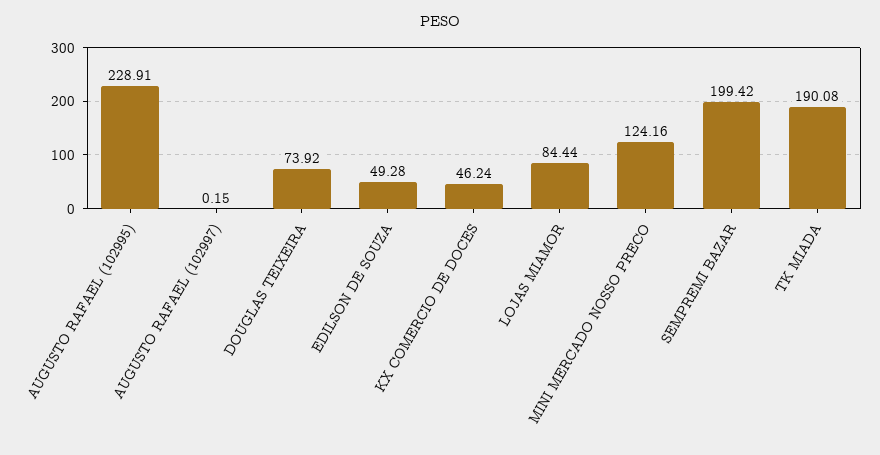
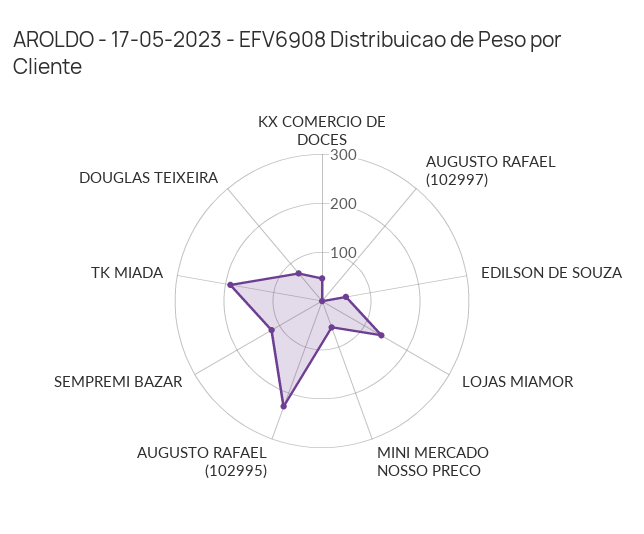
  {
    "AUGUSTO RAFAEL (102995)": 228.91,
    "AUGUSTO RAFAEL (102997)": 0.15,
    "DOUGLAS TEIXEIRA": 73.92,
    "EDILSON DE SOUZA": 49.28,
    "KX COMERCIO DE DOCES": 46.24,
-   "LOJAS MIAMOR": 84.44,
+   "LOJAS MIAMOR": 140,
-   "MINI MERCADO NOSSO PRECO": 124.16,
+   "MINI MERCADO NOSSO PRECO": 60,
-   "SEMPREMI BAZAR": 199.42,
+   "SEMPREMI BAZAR": 120,
    "TK MIADA": 190.08
  }

